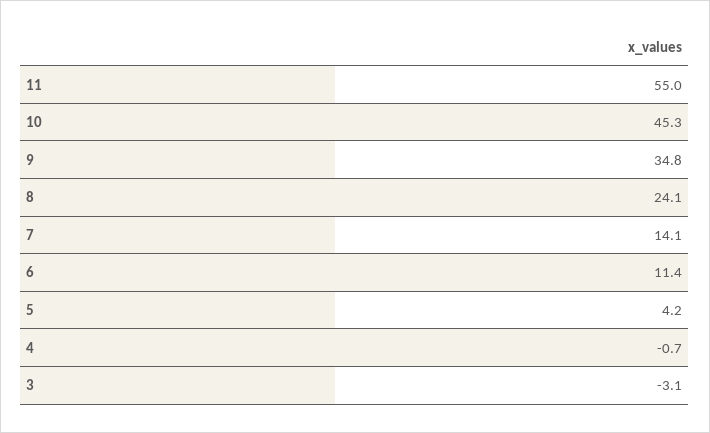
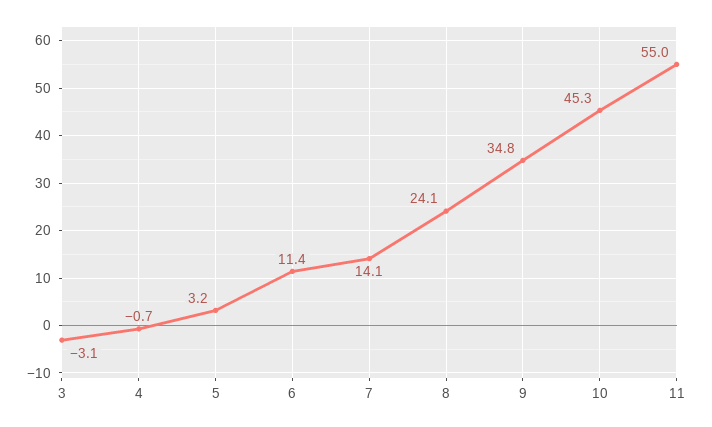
  {
    "11": 55,
    "10": 45.3,
    "9": 34.8,
    "8": 24.1,
    "7": 14.1,
    "6": 11.4,
-   "5": 4.2,
+   "5": 3.2,
    "4": -0.7,
    "3": -3.1
  }

